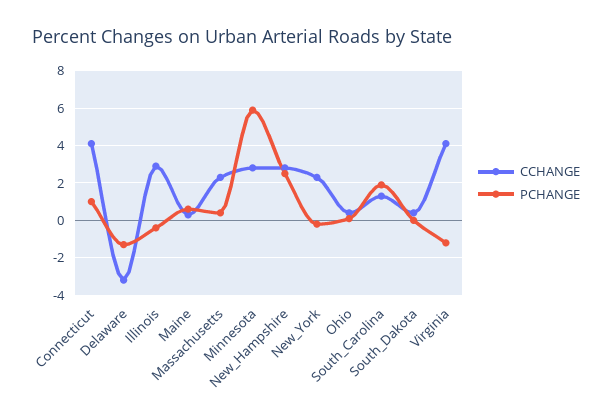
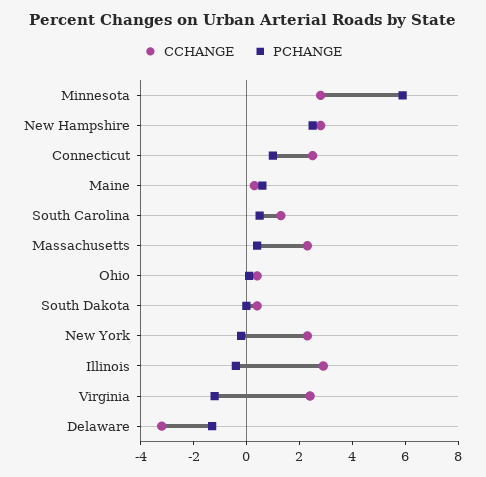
  {
    "CCHANGE": {
-     "Connecticut": 4,
+     "Connecticut": 2.5,
      "Delaware": -3,
      "Illinois": 3,
      "Maine": 0.5,
      "Massachusetts": 2.5,
      "Minnesota": 3,
      "New_Hampshire": 3,
      "New_York": 2.5,
      "Ohio": 0.5,
      "South_Carolina": 1.5,
      "South_Dakota": 0.5,
-     "Virginia": 4
+     "Virginia": 2.5
    },
    "PCHANGE": {
      "Connecticut": 1,
      "Delaware": -1.5,
      "Illinois": -0.5,
      "Maine": 0.5,
      "Massachusetts": 0.5,
      "Minnesota": 6,
      "New_Hampshire": 2.5,
      "New_York": 0,
      "Ohio": 0,
-     "South_Carolina": 2,
+     "South_Carolina": 0.5,
      "South_Dakota": 0,
      "Virginia": -1
    }
  }

